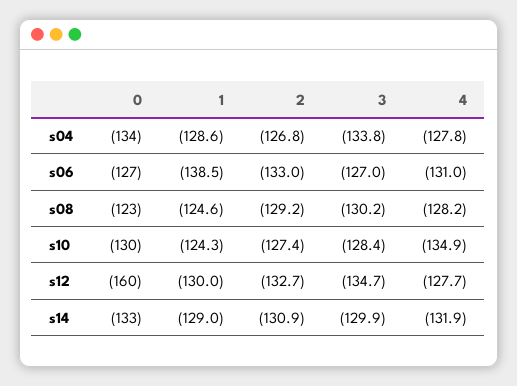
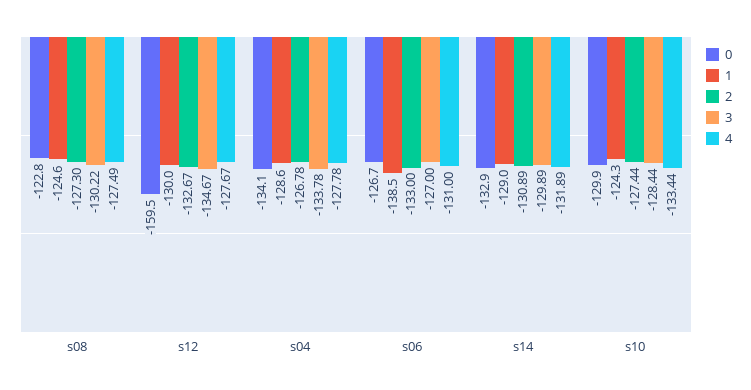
  {
    "0": {
      "s04": -134.1,
      "s06": -126.7,
      "s08": -122.8,
      "s10": -129.9,
      "s12": -159.5,
      "s14": -132.9
    },
    "1": {
      "s04": -128.6,
      "s06": -138.5,
      "s08": -124.6,
      "s10": -124.3,
      "s12": -130,
      "s14": -129
    },
    "2": {
      "s04": -126.78,
      "s06": -133,
-     "s08": -129.2,
+     "s08": -127.3,
      "s10": -127.44,
      "s12": -132.67,
      "s14": -130.89
    },
    "3": {
      "s04": -133.78,
      "s06": -127,
      "s08": -130.22,
      "s10": -128.44,
      "s12": -134.67,
      "s14": -129.89
    },
    "4": {
      "s04": -127.78,
      "s06": -131,
-     "s08": -128.2,
+     "s08": -127.49,
-     "s10": -134.9,
+     "s10": -133.44,
      "s12": -127.67,
      "s14": -131.89
    }
  }

